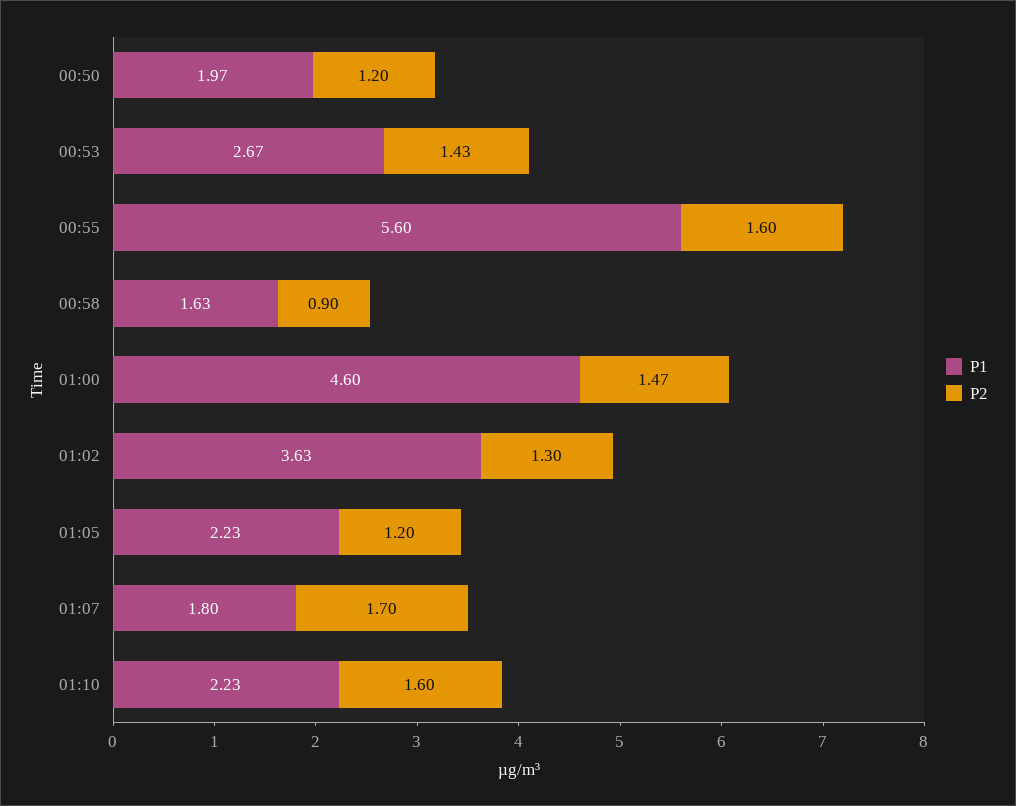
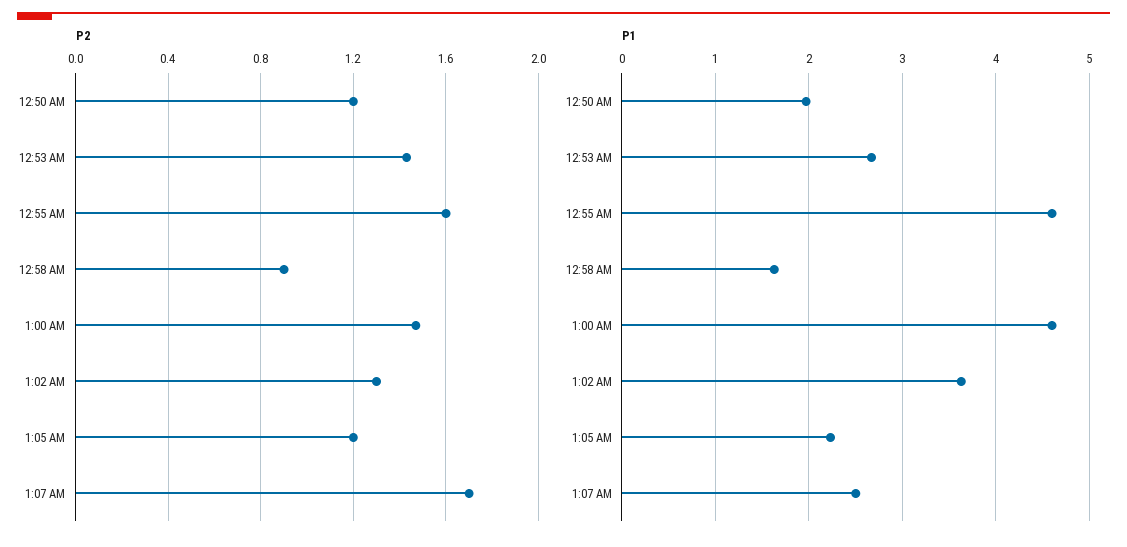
  {
    "P1": {
      "00:50": 1.97,
      "00:53": 2.67,
-     "00:55": 5.6,
+     "00:55": 4.6,
      "00:58": 1.63,
      "01:00": 4.6,
      "01:02": 3.63,
      "01:05": 2.23,
-     "01:07": 1.8,
+     "01:07": 2.5
-     "01:10": 2.23
    },
    "P2": {
      "00:50": 1.2,
      "00:53": 1.43,
      "00:55": 1.6,
      "00:58": 0.9,
      "01:00": 1.47,
      "01:02": 1.3,
      "01:05": 1.2,
-     "01:07": 1.7,
+     "01:07": 1.7
-     "01:10": 1.6
    }
  }

